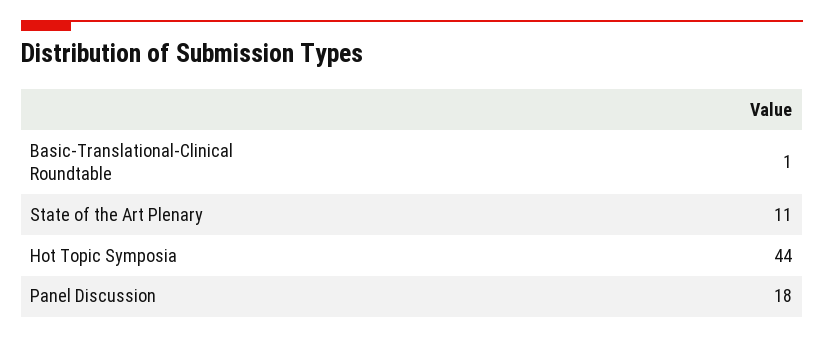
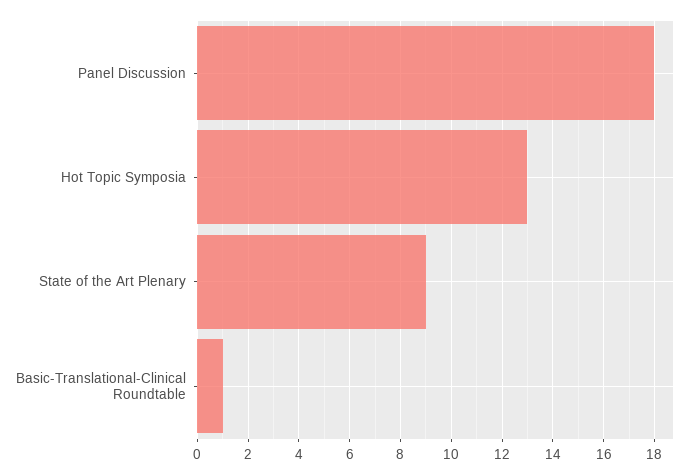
  {
    "Basic-Translational-Clinical Roundtable": 1,
-   "State of the Art Plenary": 11,
+   "State of the Art Plenary": 9,
-   "Hot Topic Symposia": 44,
+   "Hot Topic Symposia": 13,
    "Panel Discussion": 18
  }

